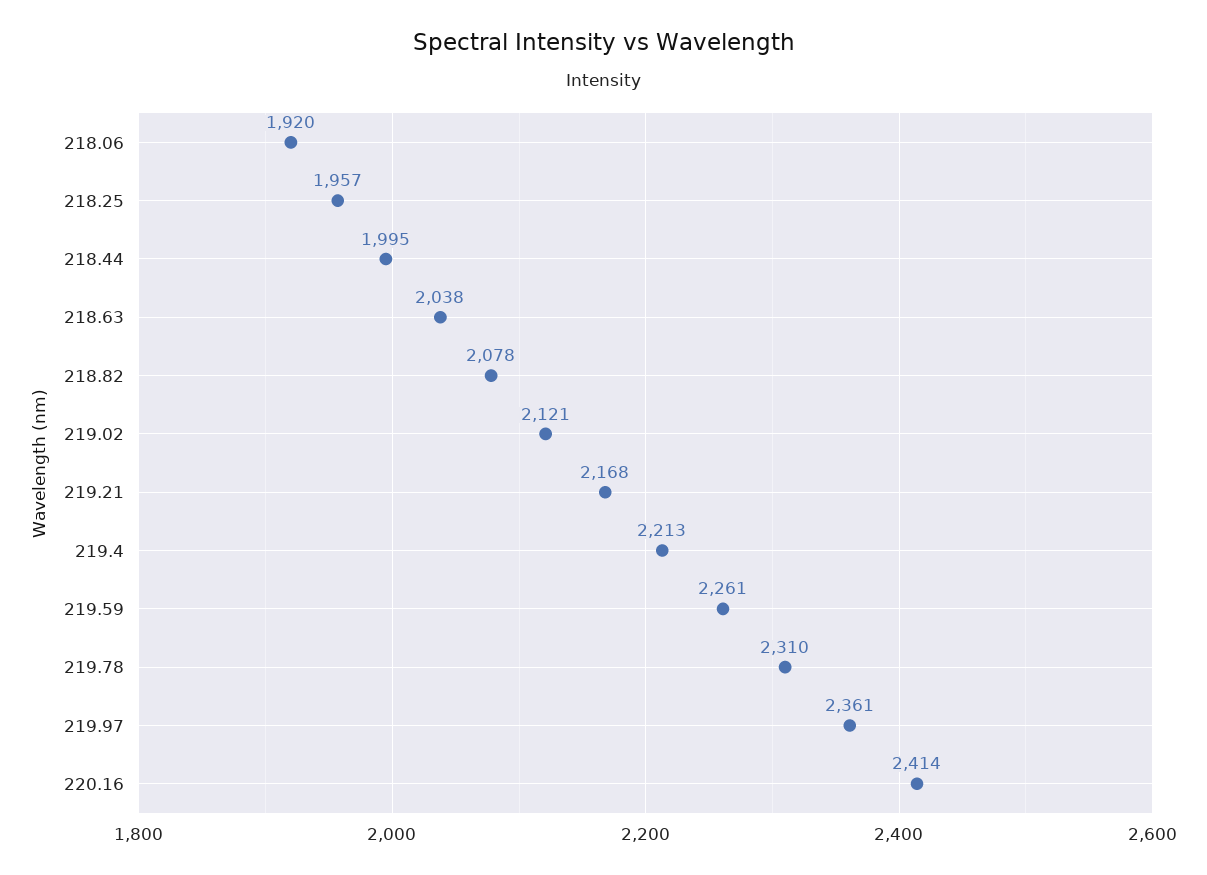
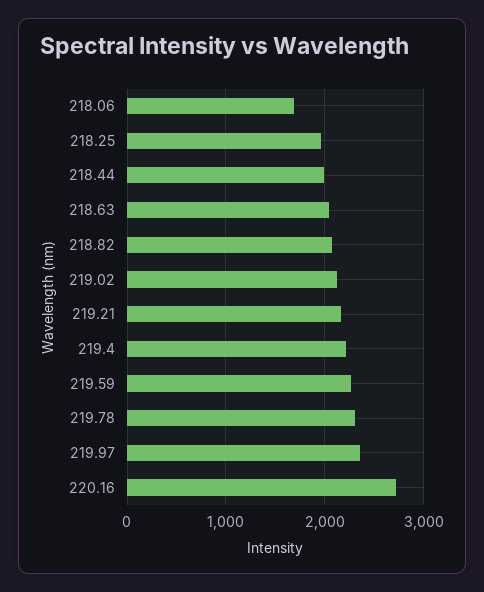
  {
-   "218.06": 1920,
+   "218.06": 1700,
    "218.25": 1957,
    "218.44": 1995,
    "218.63": 2038,
    "218.82": 2078,
    "219.02": 2121,
    "219.21": 2168,
    "219.4": 2213,
    "219.59": 2261,
    "219.78": 2310,
    "219.97": 2361,
-   "220.16": 2414
+   "220.16": 2700
  }

